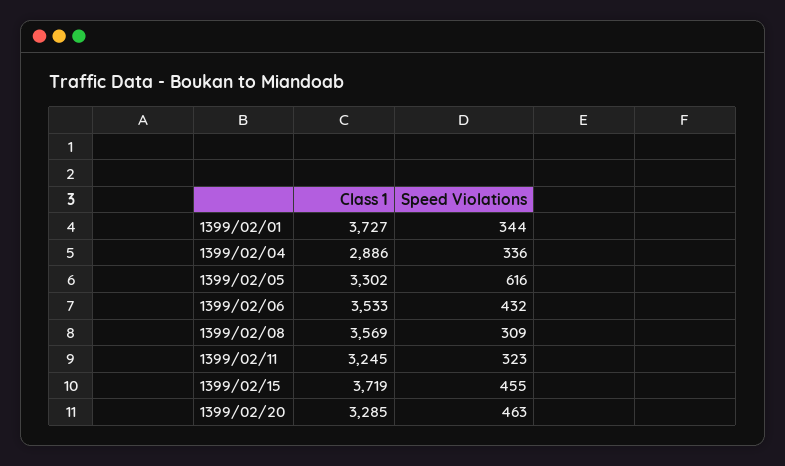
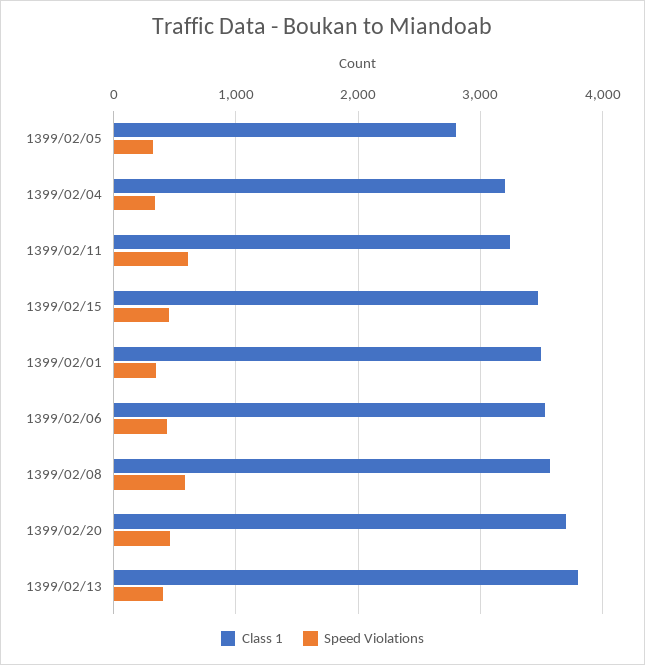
  {
    "Class 1": {
-     "1399/02/01": 3727,
+     "1399/02/01": 3500,
-     "1399/02/04": 2886,
+     "1399/02/04": 3200,
-     "1399/02/05": 3302,
+     "1399/02/05": 2800,
      "1399/02/06": 3533,
      "1399/02/08": 3569,
      "1399/02/11": 3245,
-     "1399/02/15": 3719,
+     "1399/02/15": 3500,
-     "1399/02/20": 3285
+     "1399/02/20": 3700,
+     "1399/02/13": 3800
    },
    "Speed Violations": {
      "1399/02/01": 344,
      "1399/02/04": 336,
-     "1399/02/05": 616,
+     "1399/02/05": 300,
      "1399/02/06": 432,
-     "1399/02/08": 309,
+     "1399/02/08": 600,
-     "1399/02/11": 323,
+     "1399/02/11": 600,
      "1399/02/15": 455,
-     "1399/02/20": 463
+     "1399/02/20": 463,
+     "1399/02/13": 400
    }
  }

